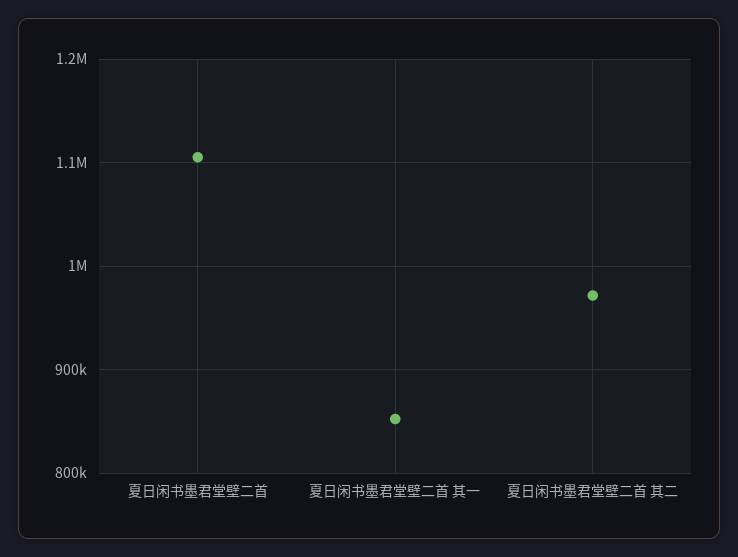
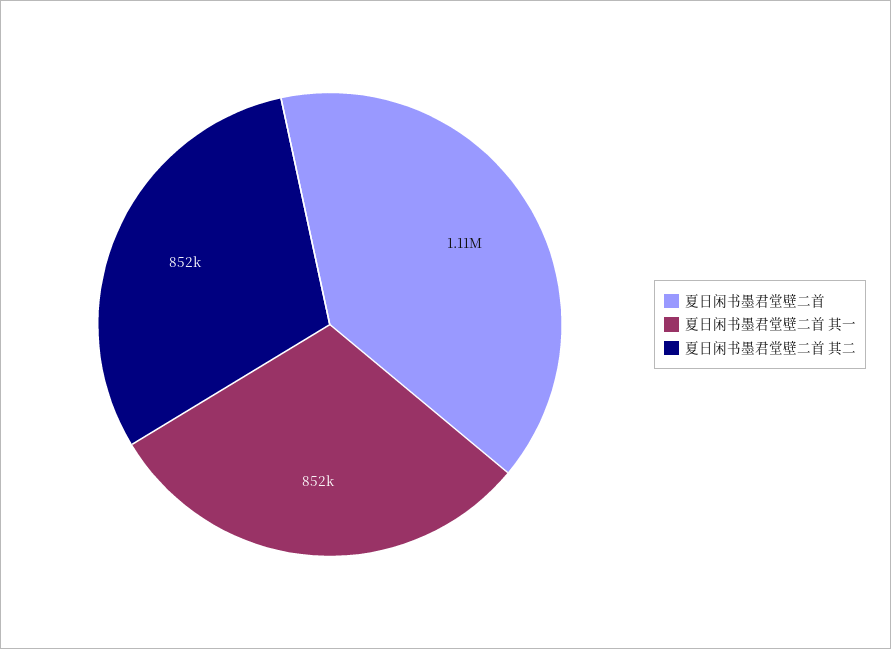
  {
    "夏日闲书墨君堂壁二首": 1110000,
    "夏日闲书墨君堂壁二首 其一": 852000,
-   "夏日闲书墨君堂壁二首 其二": 970000
+   "夏日闲书墨君堂壁二首 其二": 852000
  }

